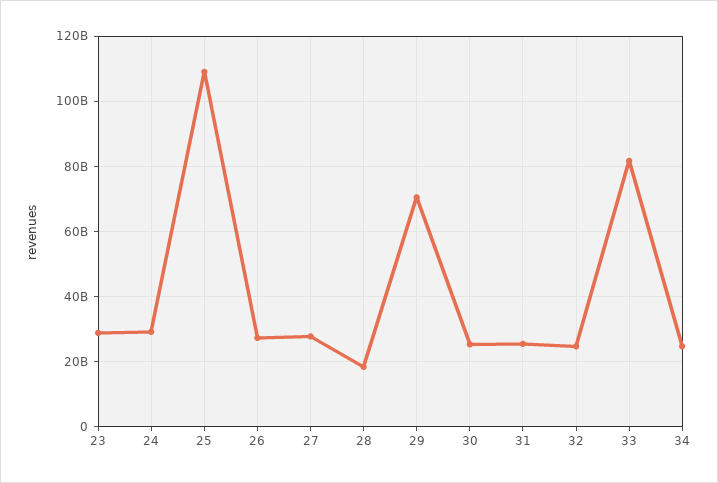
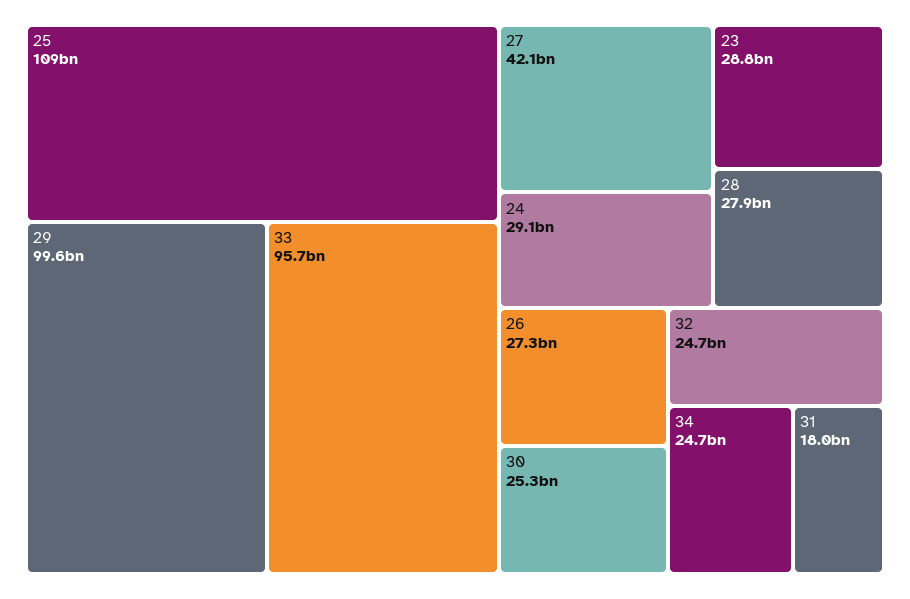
  {
    "23": 28800000000,
    "24": 29100000000,
    "25": 109000000000,
    "26": 27300000000,
-   "27": 28000000000,
+   "27": 42100000000,
-   "28": 18000000000,
+   "28": 27900000000,
-   "29": 70000000000,
+   "29": 99600000000,
    "30": 25300000000,
-   "31": 26000000000,
+   "31": 18000000000,
    "32": 24700000000,
-   "33": 82000000000,
+   "33": 95700000000,
    "34": 24700000000
  }

